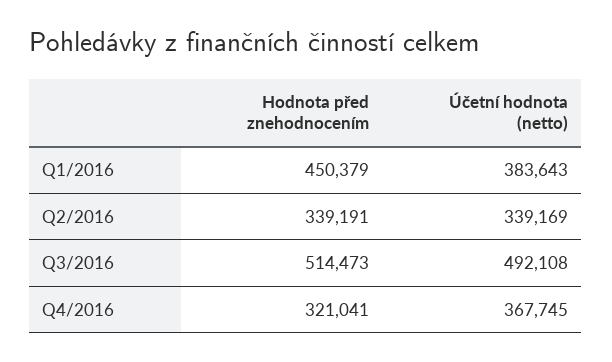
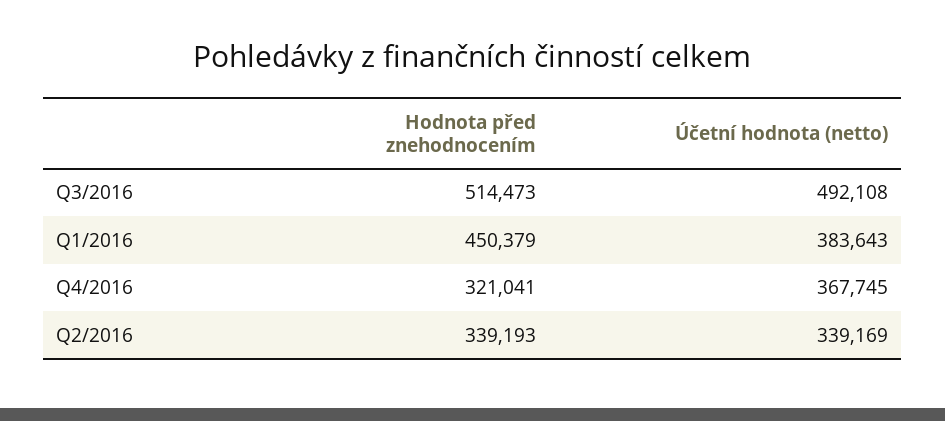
  {
    "Hodnota před znehodnocením": {
      "Q1/2016": 450379,
-     "Q2/2016": 339191,
+     "Q2/2016": 339193,
      "Q3/2016": 514473,
      "Q4/2016": 321041
    },
    "Účetní hodnota (netto)": {
      "Q1/2016": 383643,
      "Q2/2016": 339169,
      "Q3/2016": 492108,
      "Q4/2016": 367745
    }
  }

